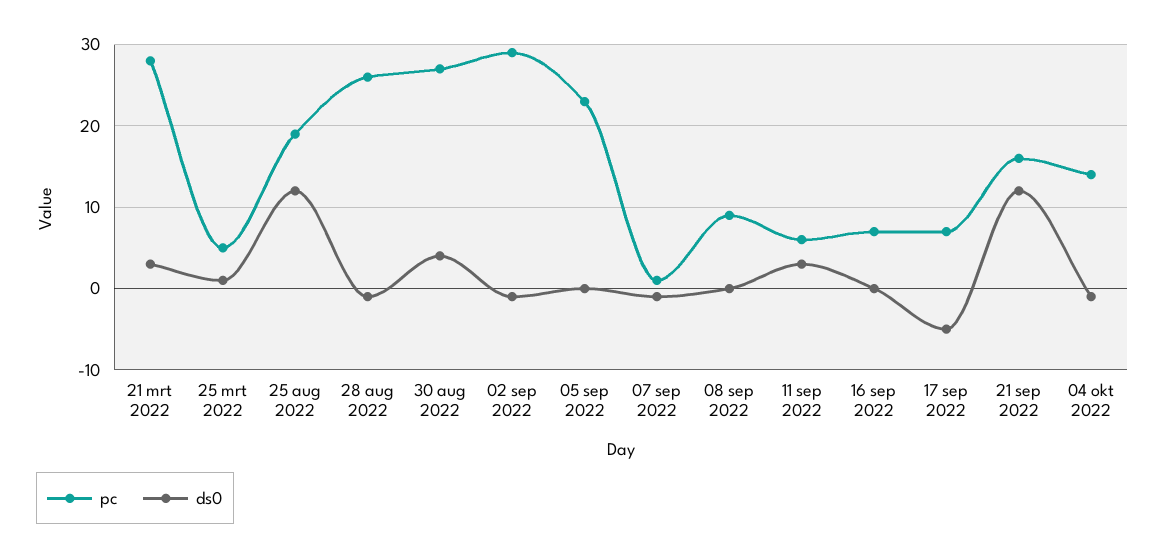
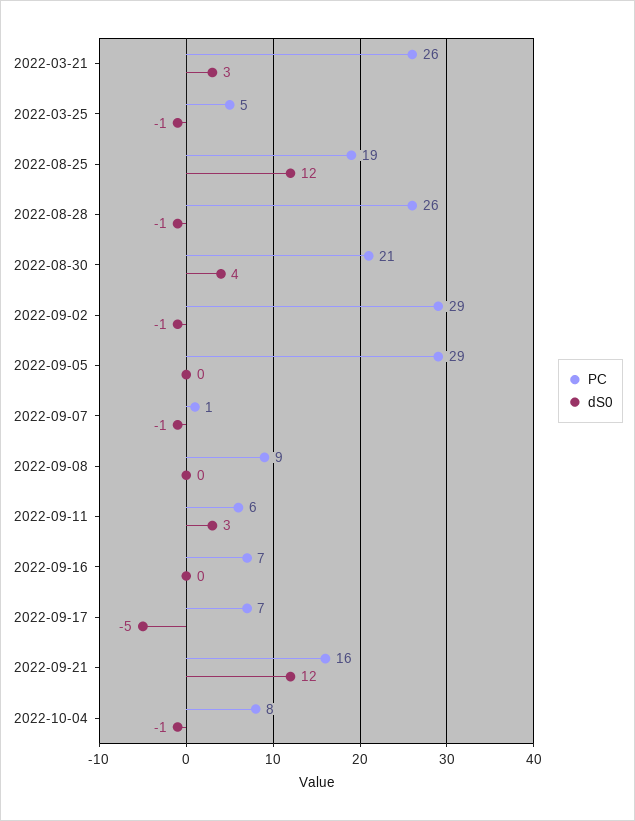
  {
    "pc": {
-     "21 mrt 2022": 28,
+     "21 mrt 2022": 26,
      "25 mrt 2022": 5,
      "25 aug 2022": 19,
      "28 aug 2022": 26,
-     "30 aug 2022": 27,
+     "30 aug 2022": 21,
      "02 sep 2022": 29,
-     "05 sep 2022": 23,
+     "05 sep 2022": 29,
      "07 sep 2022": 1,
      "08 sep 2022": 9,
      "11 sep 2022": 6,
      "16 sep 2022": 7,
      "17 sep 2022": 7,
      "21 sep 2022": 16,
-     "04 okt 2022": 14
+     "04 okt 2022": 8
    },
    "ds0": {
      "21 mrt 2022": 3,
-     "25 mrt 2022": 1,
+     "25 mrt 2022": -1,
      "25 aug 2022": 12,
      "28 aug 2022": -1,
      "30 aug 2022": 4,
      "02 sep 2022": -1,
      "05 sep 2022": 0,
      "07 sep 2022": -1,
      "08 sep 2022": 0,
      "11 sep 2022": 3,
      "16 sep 2022": 0,
      "17 sep 2022": -5,
      "21 sep 2022": 12,
      "04 okt 2022": -1
    }
  }

